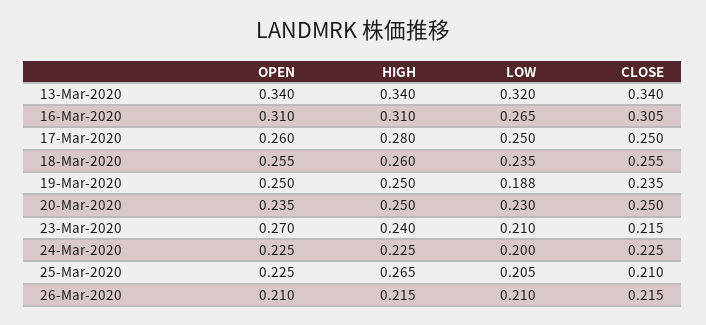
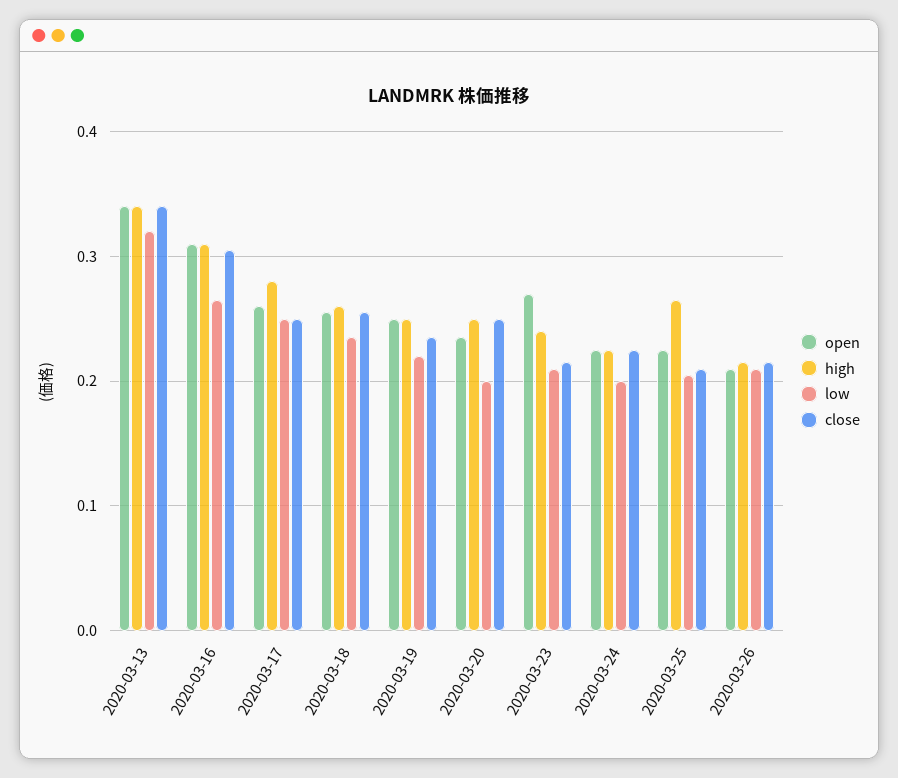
  {
    "OPEN": {
      "13-Mar-2020": 0.34,
      "16-Mar-2020": 0.31,
      "17-Mar-2020": 0.26,
      "18-Mar-2020": 0.255,
      "19-Mar-2020": 0.25,
      "20-Mar-2020": 0.235,
      "23-Mar-2020": 0.27,
      "24-Mar-2020": 0.225,
      "25-Mar-2020": 0.225,
      "26-Mar-2020": 0.21
    },
    "HIGH": {
      "13-Mar-2020": 0.34,
      "16-Mar-2020": 0.31,
      "17-Mar-2020": 0.28,
      "18-Mar-2020": 0.26,
      "19-Mar-2020": 0.25,
      "20-Mar-2020": 0.25,
      "23-Mar-2020": 0.24,
      "24-Mar-2020": 0.225,
      "25-Mar-2020": 0.265,
      "26-Mar-2020": 0.215
    },
    "LOW": {
      "13-Mar-2020": 0.32,
      "16-Mar-2020": 0.265,
      "17-Mar-2020": 0.25,
      "18-Mar-2020": 0.235,
-     "19-Mar-2020": 0.188,
+     "19-Mar-2020": 0.22,
-     "20-Mar-2020": 0.23,
+     "20-Mar-2020": 0.2,
      "23-Mar-2020": 0.21,
      "24-Mar-2020": 0.2,
      "25-Mar-2020": 0.205,
      "26-Mar-2020": 0.21
    },
    "CLOSE": {
      "13-Mar-2020": 0.34,
      "16-Mar-2020": 0.305,
      "17-Mar-2020": 0.25,
      "18-Mar-2020": 0.255,
      "19-Mar-2020": 0.235,
      "20-Mar-2020": 0.25,
      "23-Mar-2020": 0.215,
      "24-Mar-2020": 0.225,
      "25-Mar-2020": 0.21,
      "26-Mar-2020": 0.215
    }
  }

